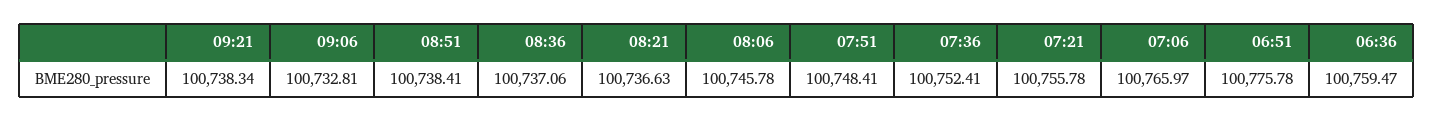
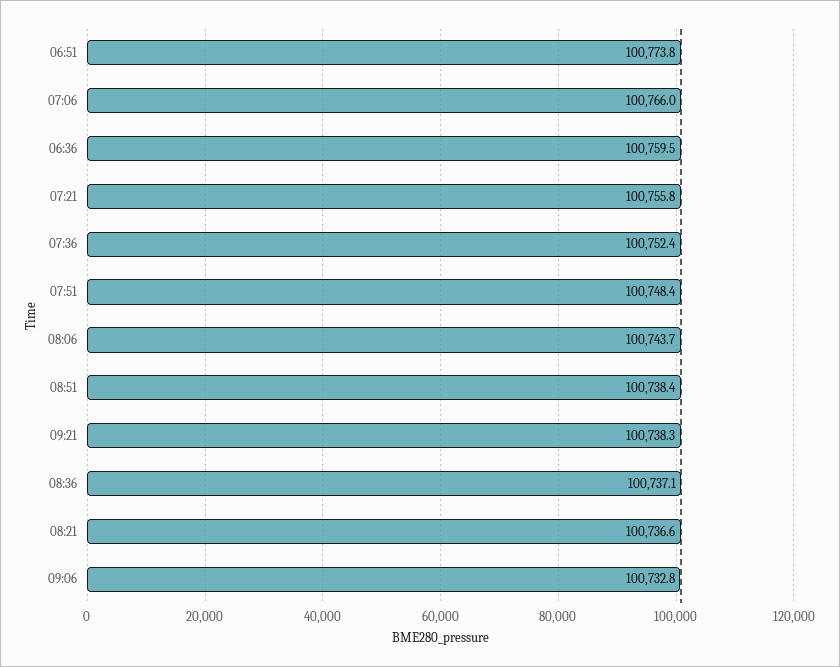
  {
    "09:21": 100738.34,
    "09:06": 100732.81,
    "08:51": 100738.41,
    "08:36": 100737.06,
    "08:21": 100736.63,
-   "08:06": 100745.78,
+   "08:06": 100743.7,
    "07:51": 100748.41,
    "07:36": 100752.41,
    "07:21": 100755.78,
    "07:06": 100765.97,
-   "06:51": 100775.78,
+   "06:51": 100773.8,
    "06:36": 100759.47
  }

